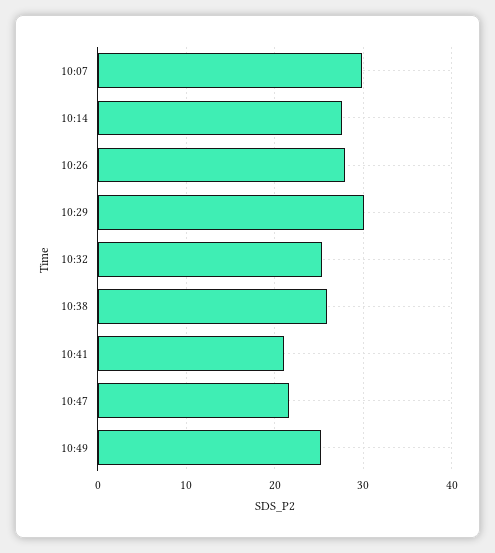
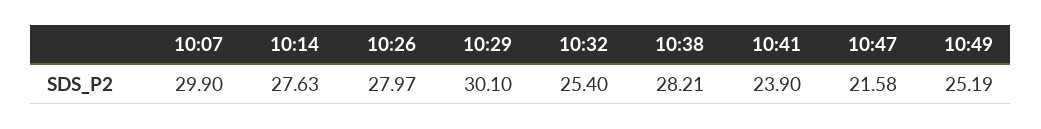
  {
    "10:07": 29.9,
    "10:14": 27.63,
    "10:26": 27.97,
    "10:29": 30.1,
    "10:32": 25.4,
-   "10:38": 26,
+   "10:38": 28.21,
-   "10:41": 21,
+   "10:41": 23.9,
    "10:47": 21.58,
    "10:49": 25.19
  }

